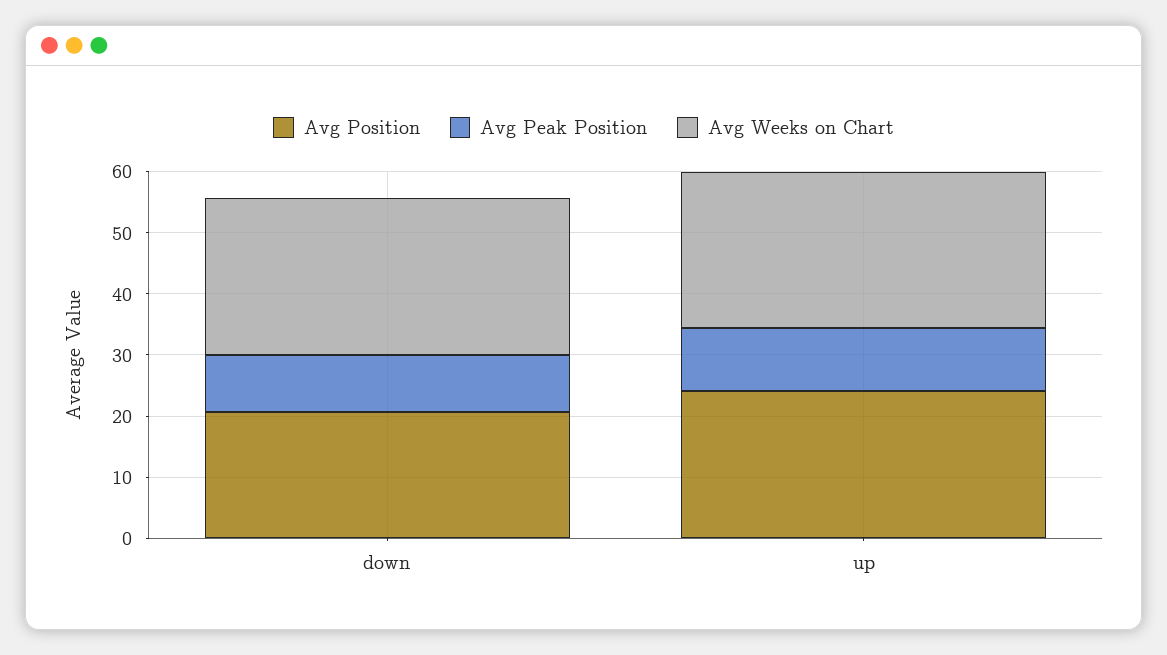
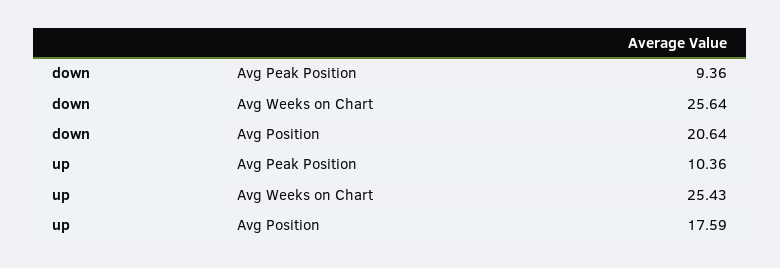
  {
    "Avg Position": {
      "down": 20.64,
-     "up": 24
+     "up": 17.59
    },
    "Avg Peak Position": {
      "down": 9.36,
      "up": 10.36
    },
    "Avg Weeks on Chart": {
      "down": 25.64,
      "up": 25.43
    }
  }

